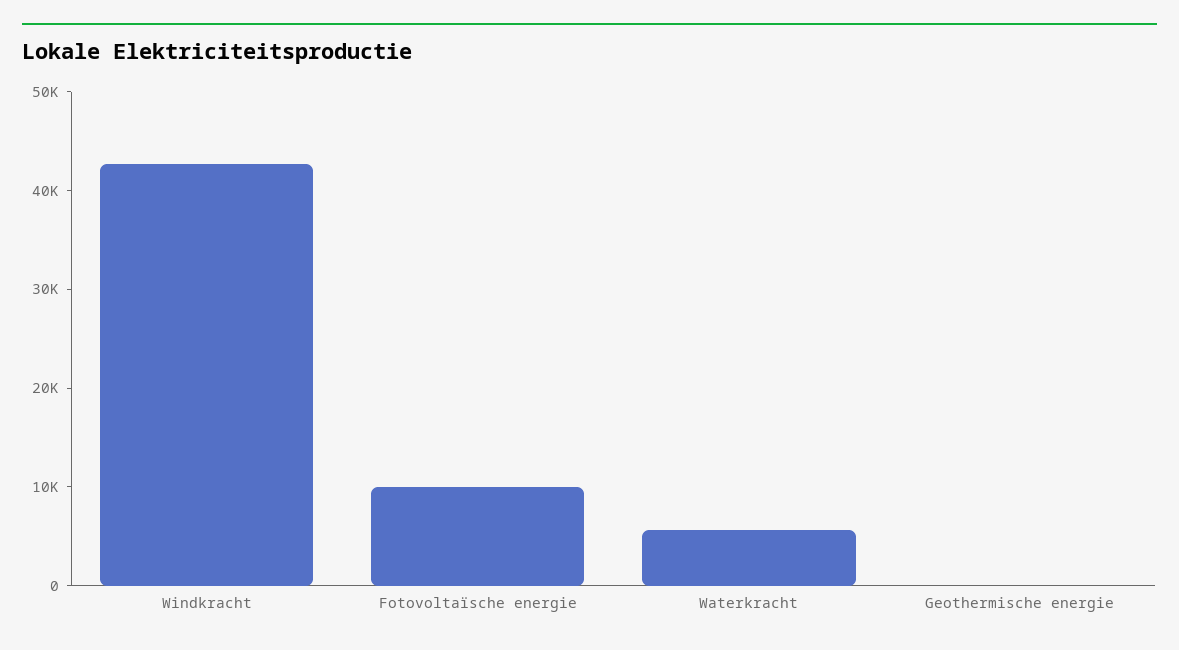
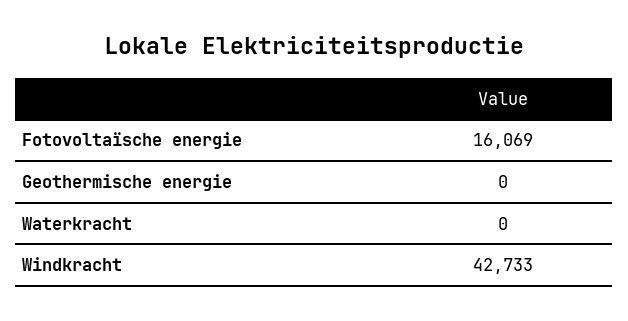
  {
    "Windkracht": 42733,
-   "Fotovoltaïsche energie": 10000,
+   "Fotovoltaïsche energie": 16069,
-   "Waterkracht": 6000,
+   "Waterkracht": 0,
    "Geothermische energie": 0
  }

